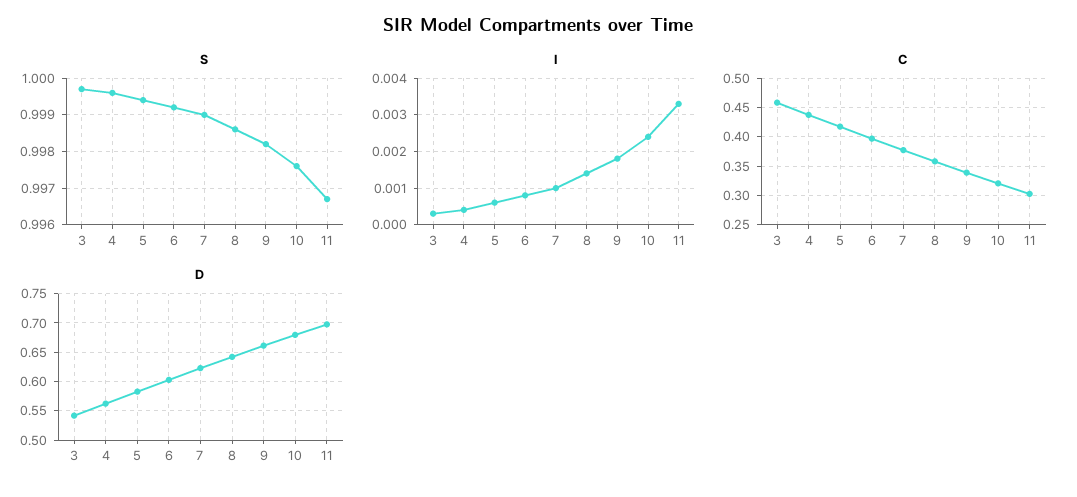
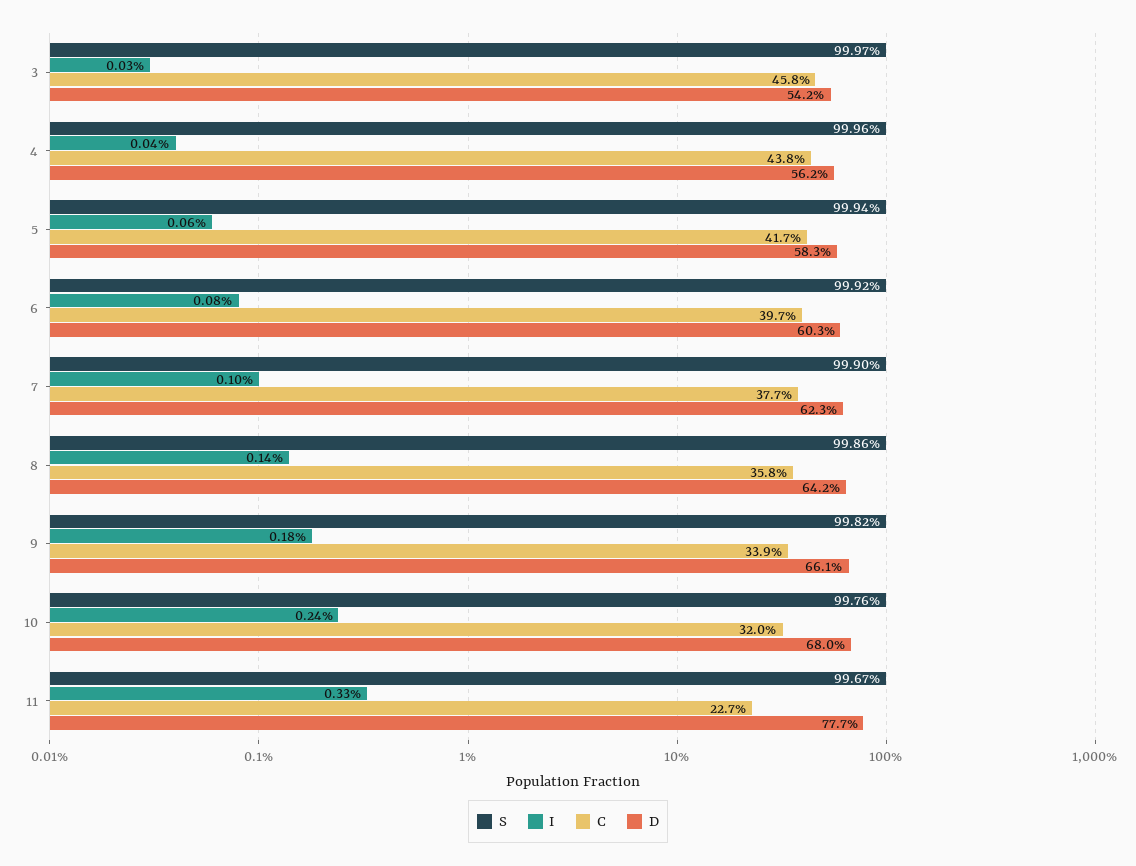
  {
    "S": {
      "3": 0.9997,
      "4": 0.9996,
      "5": 0.9994,
      "6": 0.9992,
      "7": 0.999,
      "8": 0.9986,
      "9": 0.9982,
      "10": 0.9976,
      "11": 0.9967
    },
    "I": {
      "3": 0.0003,
      "4": 0.0004,
      "5": 0.0006,
      "6": 0.0008,
      "7": 0.001,
      "8": 0.0014,
      "9": 0.0018,
      "10": 0.0024,
      "11": 0.0033
    },
    "C": {
      "3": 0.458,
      "4": 0.438,
      "5": 0.417,
      "6": 0.397,
      "7": 0.377,
      "8": 0.358,
      "9": 0.339,
      "10": 0.32,
-     "11": 0.3
+     "11": 0.227
    },
    "D": {
      "3": 0.542,
      "4": 0.562,
      "5": 0.583,
      "6": 0.603,
      "7": 0.623,
      "8": 0.642,
      "9": 0.661,
      "10": 0.68,
-     "11": 0.7
+     "11": 0.777
    }
  }

